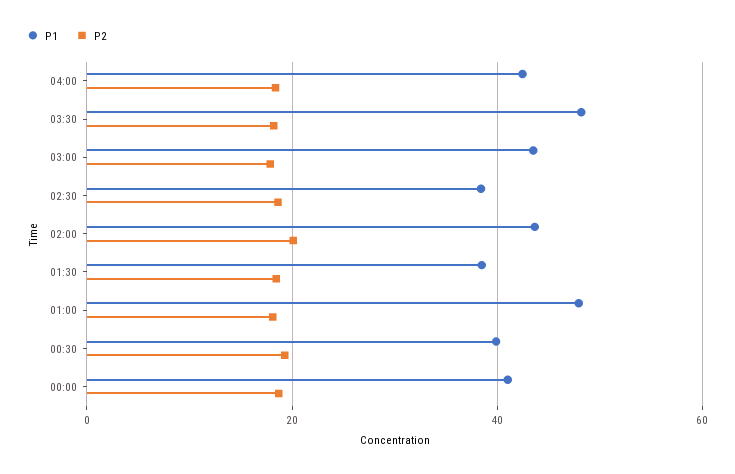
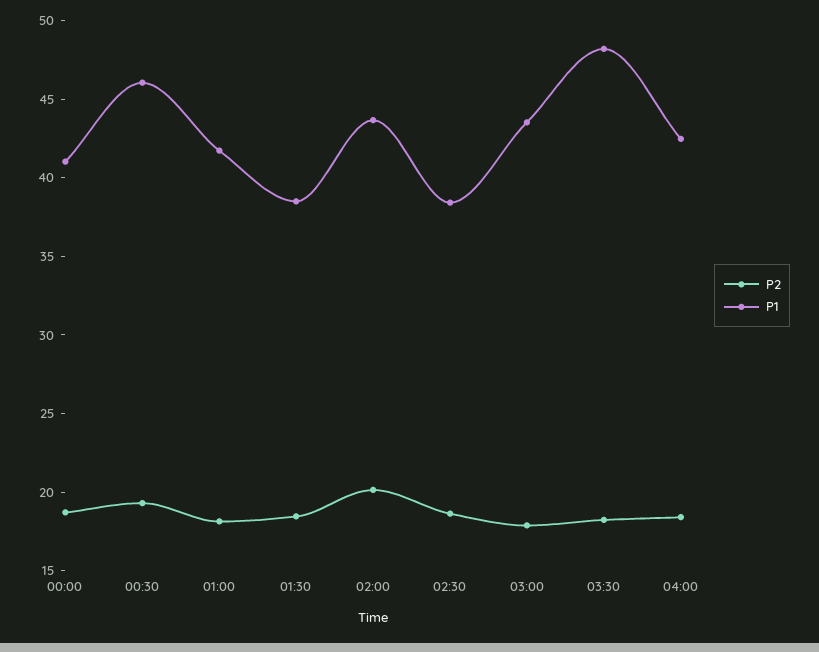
  {
    "P1": {
      "04:00": 42,
      "03:30": 48,
      "03:00": 44,
      "02:30": 38,
      "02:00": 44,
      "01:30": 39,
-     "01:00": 48,
+     "01:00": 42,
-     "00:30": 40,
+     "00:30": 46,
      "00:00": 41
    },
    "P2": {
      "04:00": 18,
      "03:30": 18,
      "03:00": 18,
      "02:30": 19,
      "02:00": 20,
      "01:30": 18,
      "01:00": 18,
      "00:30": 19,
      "00:00": 19
    }
  }

